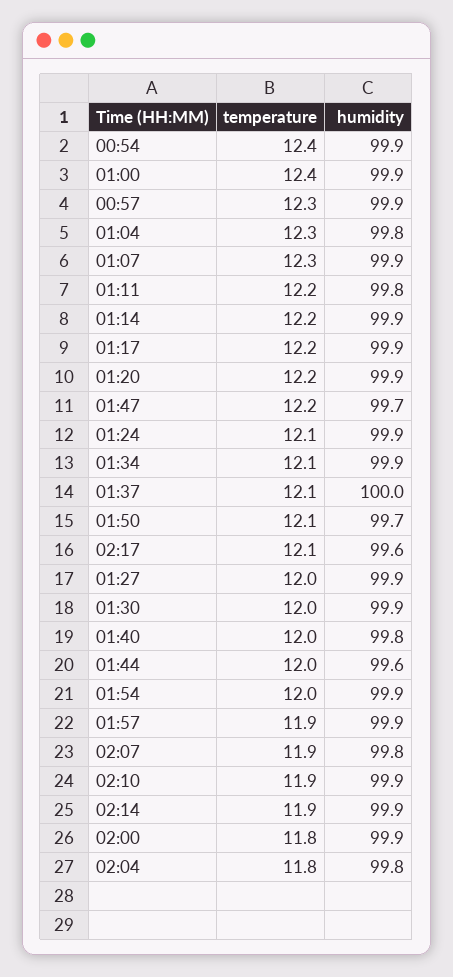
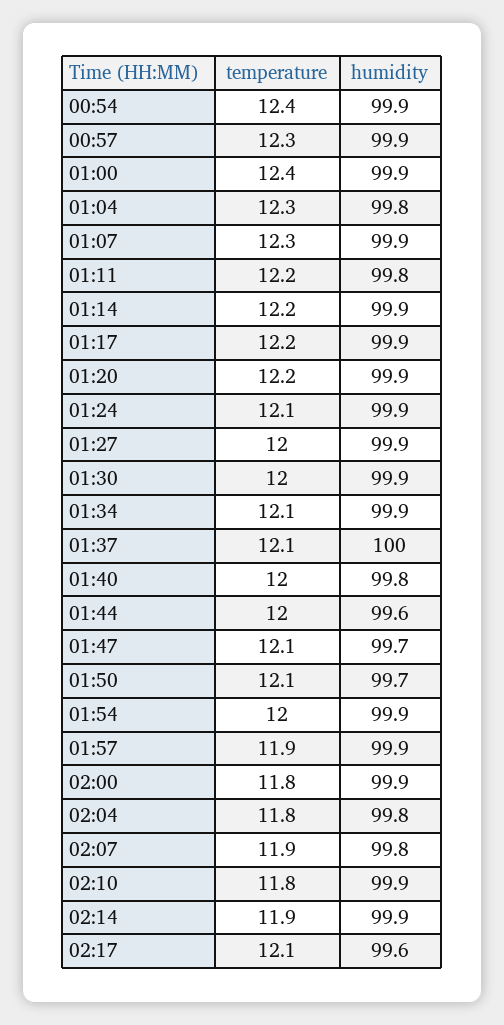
  {
    "temperature": {
      "00:54": 12.4,
      "01:00": 12.4,
      "00:57": 12.3,
      "01:04": 12.3,
      "01:07": 12.3,
      "01:11": 12.2,
      "01:14": 12.2,
      "01:17": 12.2,
      "01:20": 12.2,
-     "01:47": 12.2,
+     "01:47": 12.1,
      "01:24": 12.1,
      "01:34": 12.1,
      "01:37": 12.1,
      "01:50": 12.1,
      "02:17": 12.1,
      "01:27": 12,
      "01:30": 12,
      "01:40": 12,
      "01:44": 12,
      "01:54": 12,
      "01:57": 11.9,
      "02:07": 11.9,
-     "02:10": 11.9,
+     "02:10": 11.8,
      "02:14": 11.9,
      "02:00": 11.8,
      "02:04": 11.8
    },
    "humidity": {
      "00:54": 99.9,
      "01:00": 99.9,
      "00:57": 99.9,
      "01:04": 99.8,
      "01:07": 99.9,
      "01:11": 99.8,
      "01:14": 99.9,
      "01:17": 99.9,
      "01:20": 99.9,
      "01:47": 99.7,
      "01:24": 99.9,
      "01:34": 99.9,
      "01:37": 100,
      "01:50": 99.7,
      "02:17": 99.6,
      "01:27": 99.9,
      "01:30": 99.9,
      "01:40": 99.8,
      "01:44": 99.6,
      "01:54": 99.9,
      "01:57": 99.9,
      "02:07": 99.8,
      "02:10": 99.9,
      "02:14": 99.9,
      "02:00": 99.9,
      "02:04": 99.8
    }
  }

